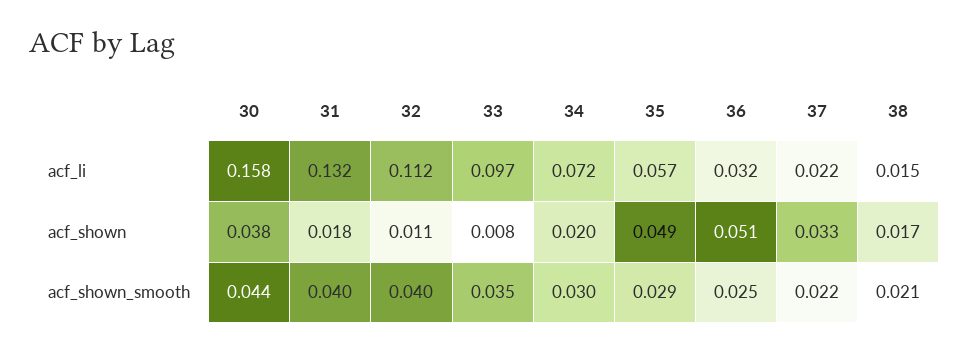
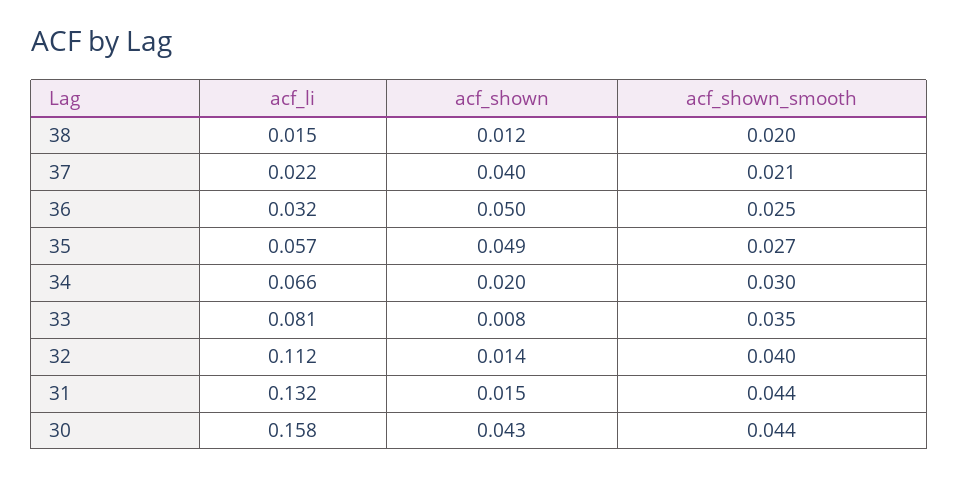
  {
    "30": {
      "acf_li": 0.158,
-     "acf_shown": 0.038,
+     "acf_shown": 0.043,
      "acf_shown_smooth": 0.044
    },
    "31": {
      "acf_li": 0.132,
-     "acf_shown": 0.018,
+     "acf_shown": 0.015,
-     "acf_shown_smooth": 0.04
+     "acf_shown_smooth": 0.044
    },
    "32": {
      "acf_li": 0.112,
-     "acf_shown": 0.011,
+     "acf_shown": 0.014,
      "acf_shown_smooth": 0.04
    },
    "33": {
-     "acf_li": 0.097,
+     "acf_li": 0.081,
      "acf_shown": 0.008,
      "acf_shown_smooth": 0.035
    },
    "34": {
-     "acf_li": 0.072,
+     "acf_li": 0.066,
      "acf_shown": 0.02,
      "acf_shown_smooth": 0.03
    },
    "35": {
      "acf_li": 0.057,
      "acf_shown": 0.049,
-     "acf_shown_smooth": 0.029
+     "acf_shown_smooth": 0.027
    },
    "36": {
      "acf_li": 0.032,
-     "acf_shown": 0.051,
+     "acf_shown": 0.05,
      "acf_shown_smooth": 0.025
    },
    "37": {
      "acf_li": 0.022,
-     "acf_shown": 0.033,
+     "acf_shown": 0.04,
-     "acf_shown_smooth": 0.022
+     "acf_shown_smooth": 0.021
    },
    "38": {
      "acf_li": 0.015,
-     "acf_shown": 0.017,
+     "acf_shown": 0.012,
-     "acf_shown_smooth": 0.021
+     "acf_shown_smooth": 0.02
    }
  }

